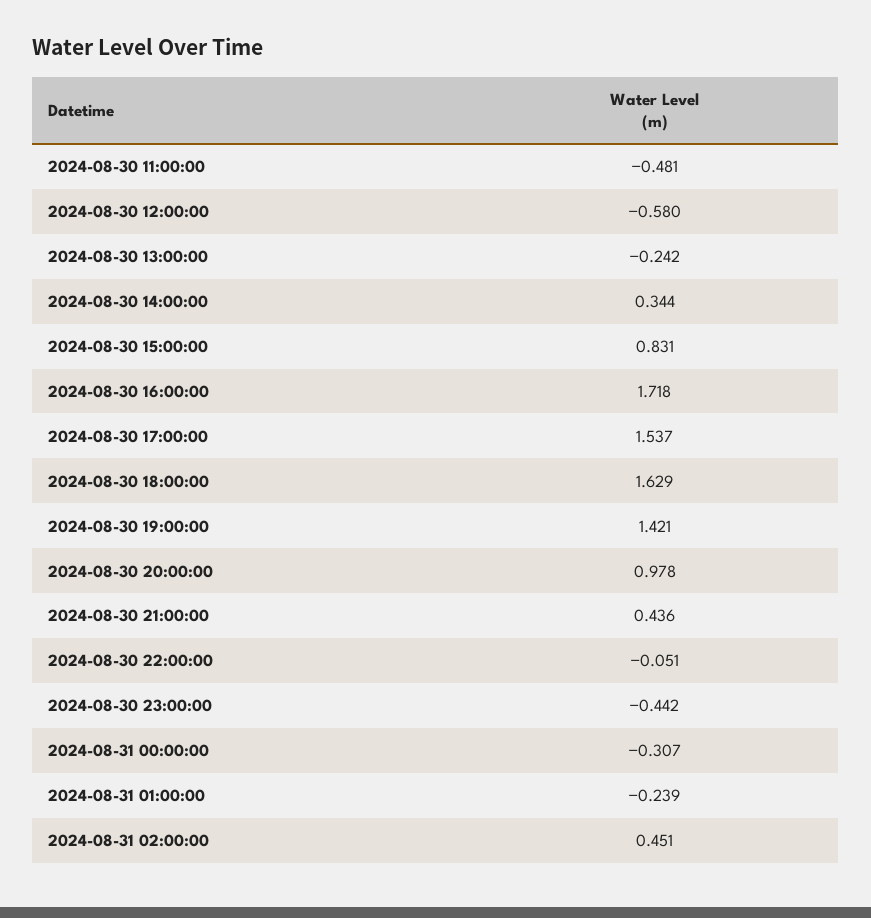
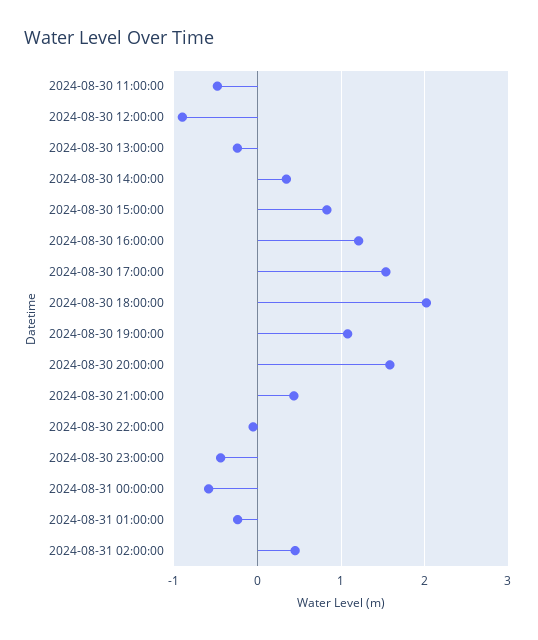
  {
    "2024-08-30 11:00:00": -0.481,
-   "2024-08-30 12:00:00": -0.58,
+   "2024-08-30 12:00:00": -0.9,
    "2024-08-30 13:00:00": -0.242,
    "2024-08-30 14:00:00": 0.344,
    "2024-08-30 15:00:00": 0.831,
-   "2024-08-30 16:00:00": 1.718,
+   "2024-08-30 16:00:00": 1.2,
    "2024-08-30 17:00:00": 1.537,
-   "2024-08-30 18:00:00": 1.629,
+   "2024-08-30 18:00:00": 2,
-   "2024-08-30 19:00:00": 1.421,
+   "2024-08-30 19:00:00": 1.1,
-   "2024-08-30 20:00:00": 0.978,
+   "2024-08-30 20:00:00": 1.6,
    "2024-08-30 21:00:00": 0.436,
    "2024-08-30 22:00:00": -0.051,
    "2024-08-30 23:00:00": -0.442,
-   "2024-08-31 00:00:00": -0.307,
+   "2024-08-31 00:00:00": -0.6,
    "2024-08-31 01:00:00": -0.239,
    "2024-08-31 02:00:00": 0.451
  }

